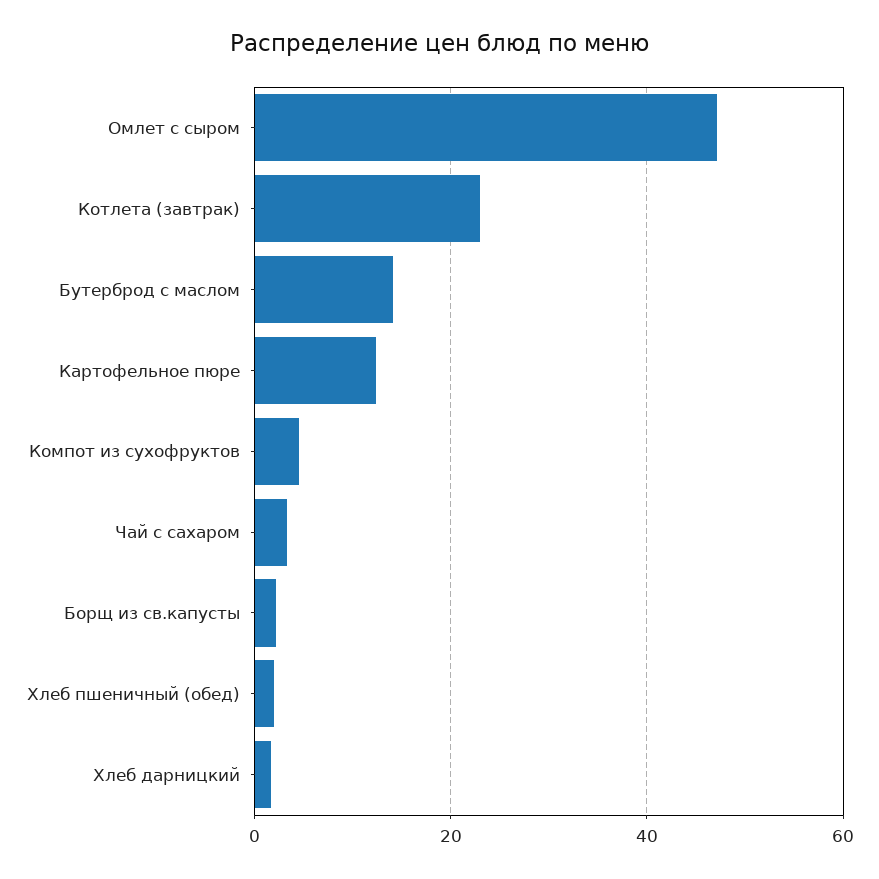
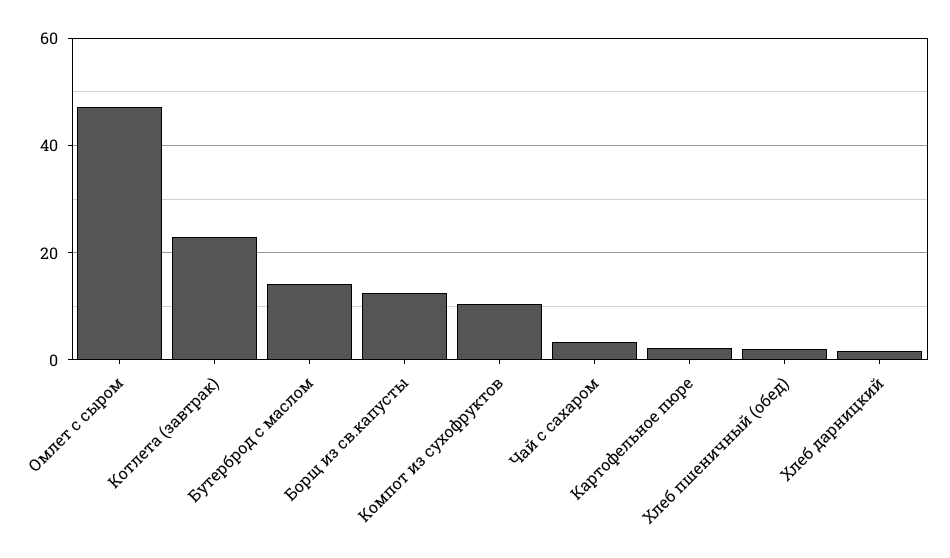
  {
    "Омлет с сыром": 48,
    "Котлета (завтрак)": 24,
    "Бутерброд с маслом": 14,
-   "Картофельное пюре": 12,
+   "Картофельное пюре": 2,
-   "Компот из сухофруктов": 4,
+   "Компот из сухофруктов": 10,
    "Чай с сахаром": 4,
-   "Борщ из св.капусты": 2,
+   "Борщ из св.капусты": 12,
    "Хлеб пшеничный (обед)": 2,
    "Хлеб дарницкий": 2
  }

